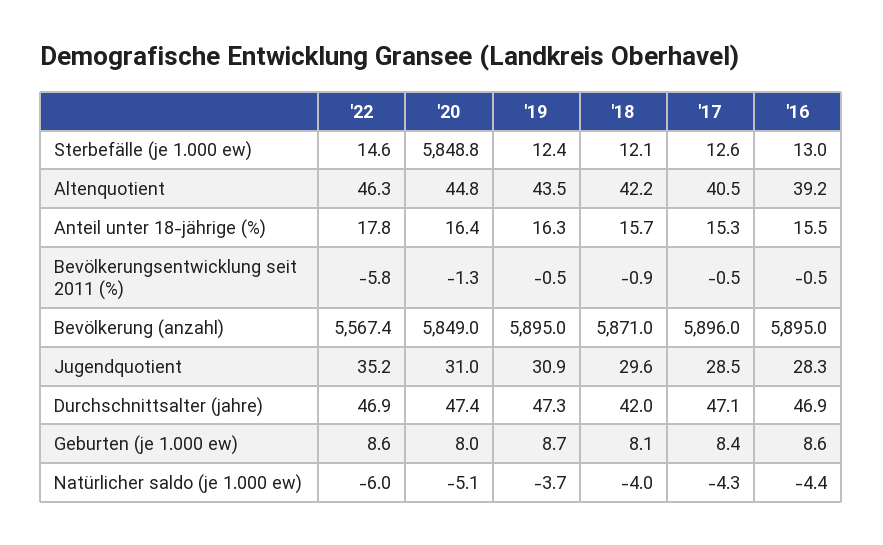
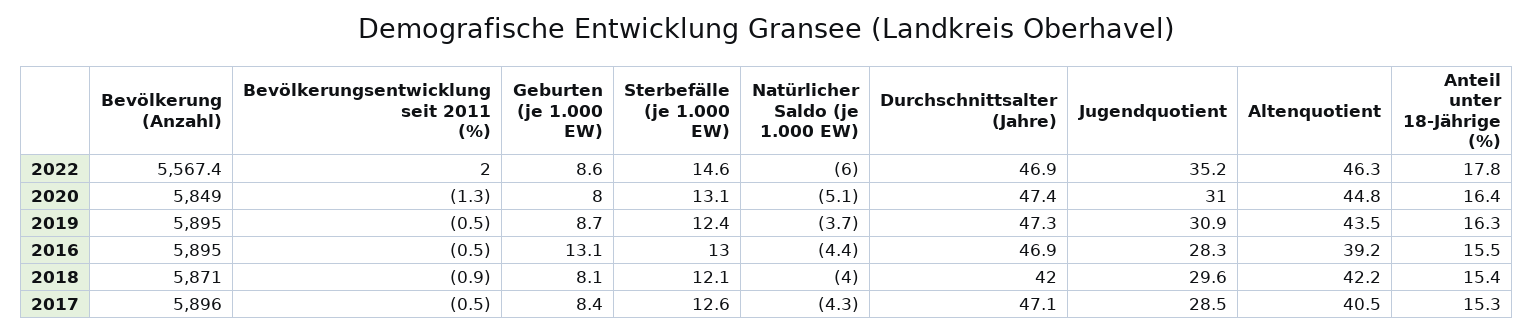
  {
    "'22": {
      "Sterbefälle (je 1.000 ew)": 14.6,
      "Altenquotient": 46.3,
      "Anteil unter 18-jährige (%)": 17.8,
-     "Bevölkerungsentwicklung seit 2011 (%)": -5.8,
+     "Bevölkerungsentwicklung seit 2011 (%)": 2,
      "Bevölkerung (anzahl)": 5567.4,
      "Jugendquotient": 35.2,
      "Durchschnittsalter (jahre)": 46.9,
      "Geburten (je 1.000 ew)": 8.6,
      "Natürlicher saldo (je 1.000 ew)": -6
    },
    "'20": {
-     "Sterbefälle (je 1.000 ew)": 5848.8,
+     "Sterbefälle (je 1.000 ew)": 13.1,
      "Altenquotient": 44.8,
      "Anteil unter 18-jährige (%)": 16.4,
      "Bevölkerungsentwicklung seit 2011 (%)": -1.3,
      "Bevölkerung (anzahl)": 5849,
      "Jugendquotient": 31,
      "Durchschnittsalter (jahre)": 47.4,
      "Geburten (je 1.000 ew)": 8,
      "Natürlicher saldo (je 1.000 ew)": -5.1
    },
    "'19": {
      "Sterbefälle (je 1.000 ew)": 12.4,
      "Altenquotient": 43.5,
      "Anteil unter 18-jährige (%)": 16.3,
      "Bevölkerungsentwicklung seit 2011 (%)": -0.5,
      "Bevölkerung (anzahl)": 5895,
      "Jugendquotient": 30.9,
      "Durchschnittsalter (jahre)": 47.3,
      "Geburten (je 1.000 ew)": 8.7,
      "Natürlicher saldo (je 1.000 ew)": -3.7
    },
    "'18": {
      "Sterbefälle (je 1.000 ew)": 12.1,
      "Altenquotient": 42.2,
-     "Anteil unter 18-jährige (%)": 15.7,
+     "Anteil unter 18-jährige (%)": 15.4,
      "Bevölkerungsentwicklung seit 2011 (%)": -0.9,
      "Bevölkerung (anzahl)": 5871,
      "Jugendquotient": 29.6,
      "Durchschnittsalter (jahre)": 42,
      "Geburten (je 1.000 ew)": 8.1,
      "Natürlicher saldo (je 1.000 ew)": -4
    },
    "'17": {
      "Sterbefälle (je 1.000 ew)": 12.6,
      "Altenquotient": 40.5,
      "Anteil unter 18-jährige (%)": 15.3,
      "Bevölkerungsentwicklung seit 2011 (%)": -0.5,
      "Bevölkerung (anzahl)": 5896,
      "Jugendquotient": 28.5,
      "Durchschnittsalter (jahre)": 47.1,
      "Geburten (je 1.000 ew)": 8.4,
      "Natürlicher saldo (je 1.000 ew)": -4.3
    },
    "'16": {
      "Sterbefälle (je 1.000 ew)": 13,
      "Altenquotient": 39.2,
      "Anteil unter 18-jährige (%)": 15.5,
      "Bevölkerungsentwicklung seit 2011 (%)": -0.5,
      "Bevölkerung (anzahl)": 5895,
      "Jugendquotient": 28.3,
      "Durchschnittsalter (jahre)": 46.9,
-     "Geburten (je 1.000 ew)": 8.6,
+     "Geburten (je 1.000 ew)": 13.1,
      "Natürlicher saldo (je 1.000 ew)": -4.4
    }
  }

